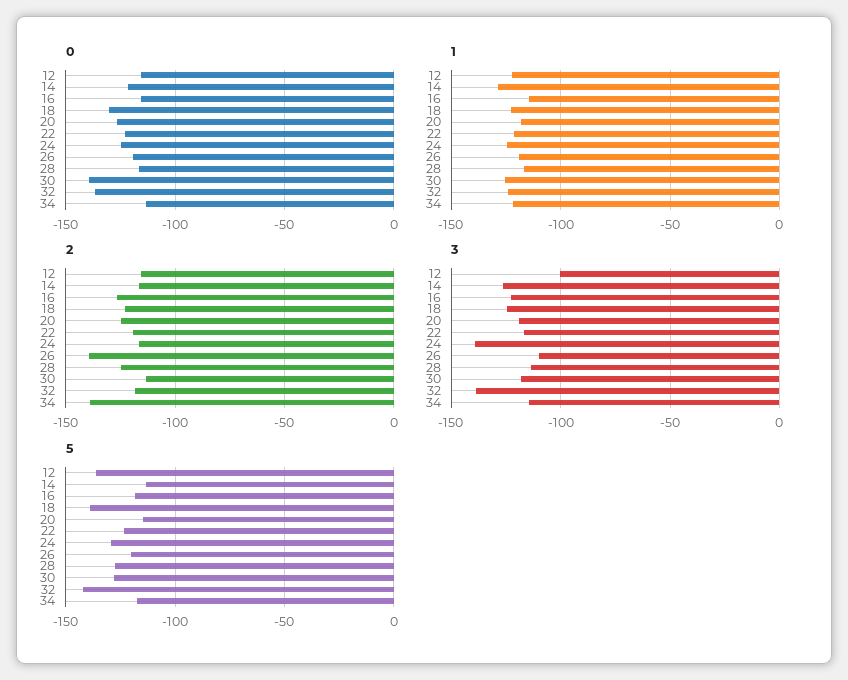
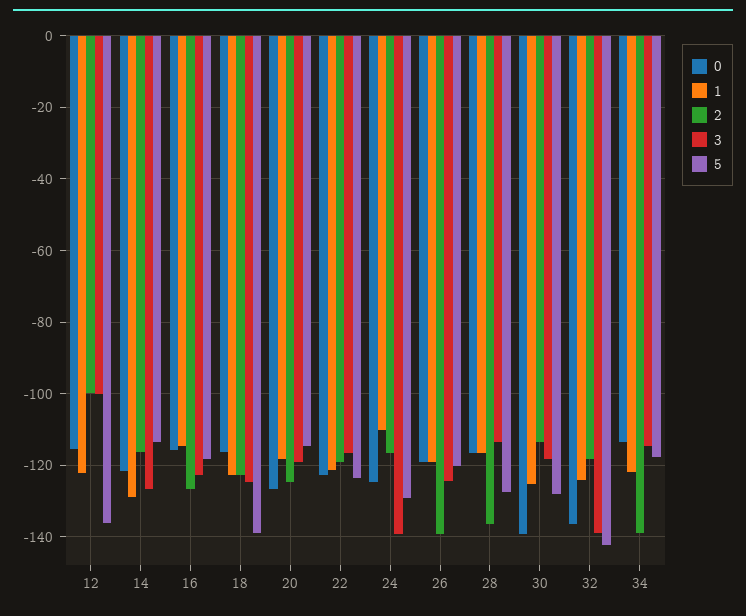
  {
    "0": {
      "12": -116,
      "14": -122,
      "16": -116,
-     "18": -130,
+     "18": -116,
      "20": -126,
      "22": -122,
      "24": -124,
      "26": -120,
      "28": -116,
      "30": -140,
      "32": -136,
      "34": -114
    },
    "1": {
      "12": -122,
      "14": -128,
      "16": -114,
      "18": -122,
      "20": -118,
      "22": -122,
-     "24": -125,
+     "24": -110,
      "26": -120,
      "28": -116,
      "30": -126,
      "32": -124,
      "34": -122
    },
    "2": {
-     "12": -115,
+     "12": -100,
      "14": -116,
      "16": -126,
      "18": -122,
      "20": -124,
      "22": -120,
      "24": -116,
      "26": -140,
-     "28": -125,
+     "28": -136,
      "30": -114,
      "32": -118,
      "34": -138
    },
    "3": {
      "12": -100,
      "14": -126,
      "16": -122,
      "18": -124,
      "20": -120,
      "22": -116,
      "24": -140,
-     "26": -110,
+     "26": -124,
      "28": -114,
      "30": -118,
      "32": -138,
      "34": -114
    },
    "5": {
      "12": -136,
      "14": -114,
      "16": -118,
      "18": -138,
      "20": -114,
      "22": -124,
      "24": -130,
      "26": -120,
      "28": -128,
      "30": -128,
      "32": -142,
      "34": -118
    }
  }

